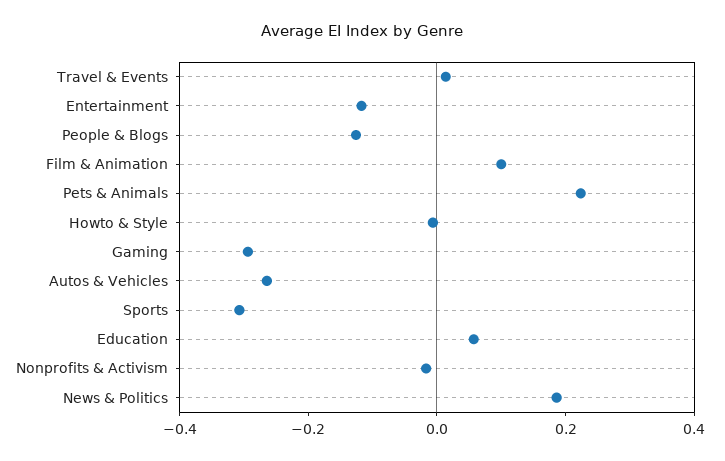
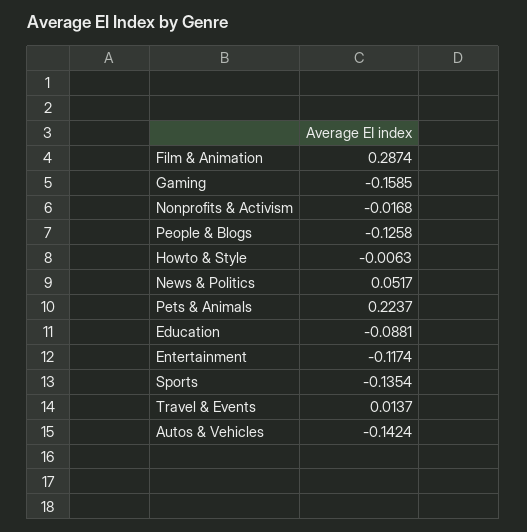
  {
    "Travel & Events": 0.0137,
    "Entertainment": -0.1174,
    "People & Blogs": -0.1258,
-   "Film & Animation": 0.1,
+   "Film & Animation": 0.2874,
    "Pets & Animals": 0.2237,
    "Howto & Style": -0.0063,
-   "Gaming": -0.3,
+   "Gaming": -0.1585,
-   "Autos & Vehicles": -0.25,
+   "Autos & Vehicles": -0.1424,
-   "Sports": -0.3,
+   "Sports": -0.1354,
-   "Education": 0.05,
+   "Education": -0.0881,
    "Nonprofits & Activism": -0.0168,
-   "News & Politics": 0.2
+   "News & Politics": 0.0517
  }

